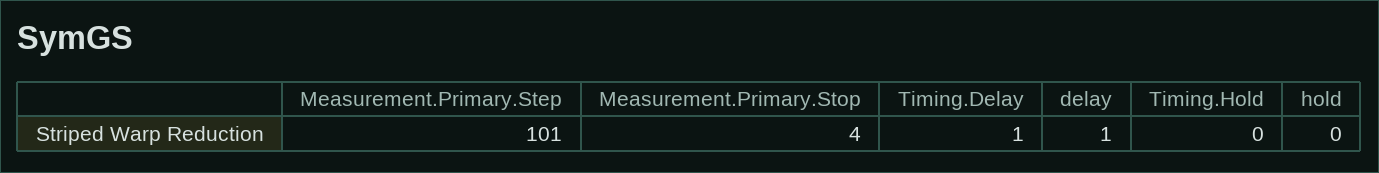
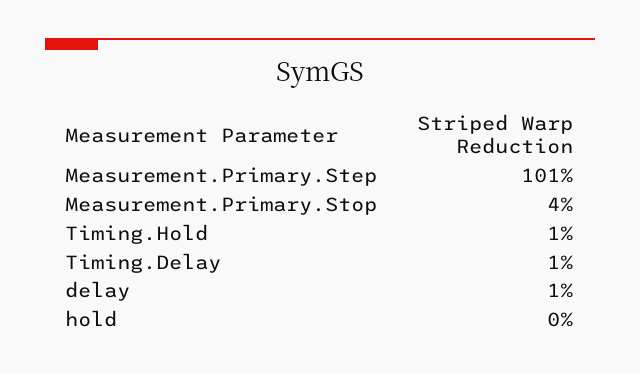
  {
    "Measurement.Primary.Step": 101,
    "Measurement.Primary.Stop": 4,
    "Timing.Delay": 1,
    "delay": 1,
-   "Timing.Hold": 0,
+   "Timing.Hold": 1,
    "hold": 0
  }

